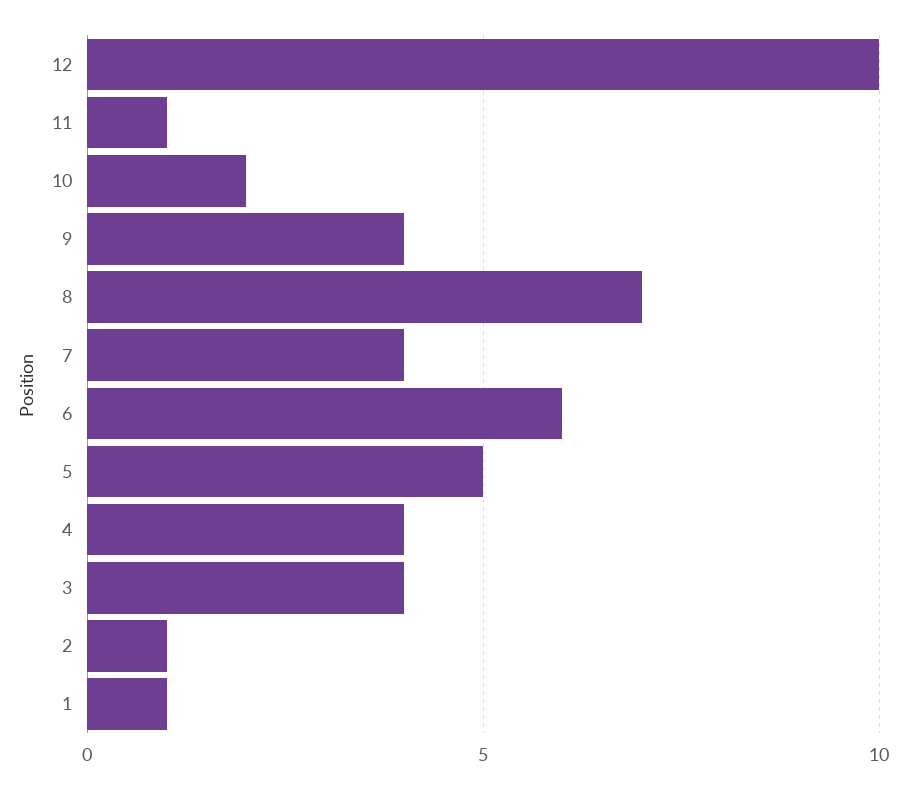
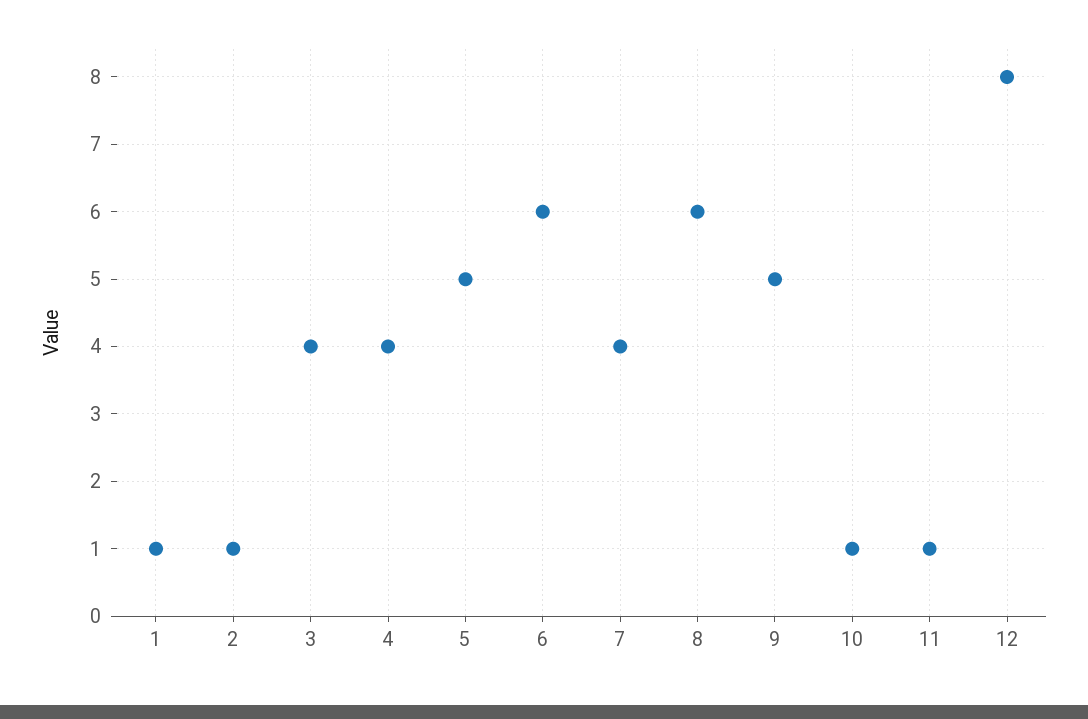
  {
-   "12": 10,
+   "12": 8,
    "11": 1,
-   "10": 2,
+   "10": 1,
-   "9": 4,
+   "9": 5,
-   "8": 7,
+   "8": 6,
    "7": 4,
    "6": 6,
    "5": 5,
    "4": 4,
    "3": 4,
    "2": 1,
    "1": 1
  }

